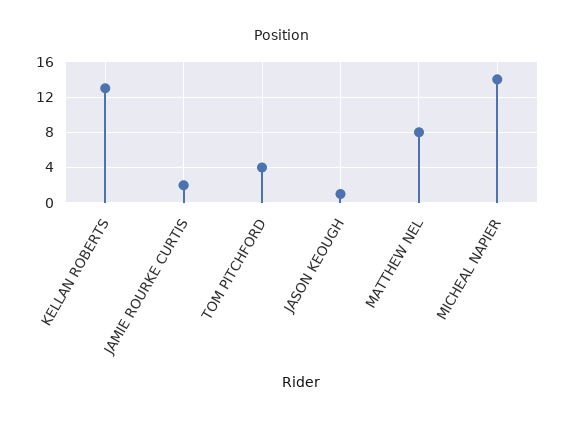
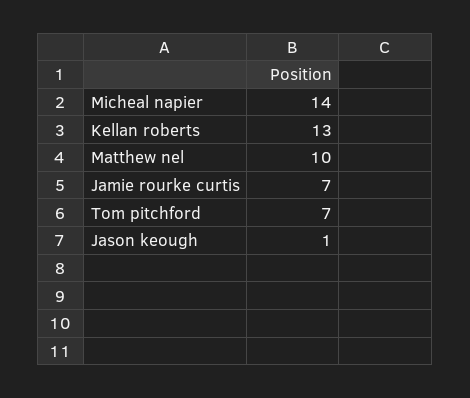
  {
    "KELLAN ROBERTS": 13,
-   "JAMIE ROURKE CURTIS": 2,
+   "JAMIE ROURKE CURTIS": 7,
-   "TOM PITCHFORD": 4,
+   "TOM PITCHFORD": 7,
    "JASON KEOUGH": 1,
-   "MATTHEW NEL": 8,
+   "MATTHEW NEL": 10,
    "MICHEAL NAPIER": 14
  }

